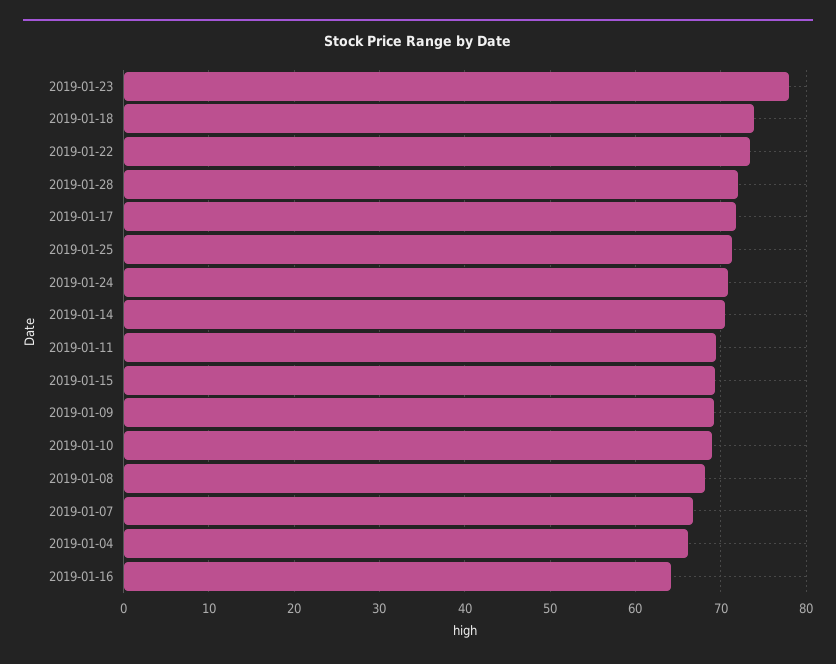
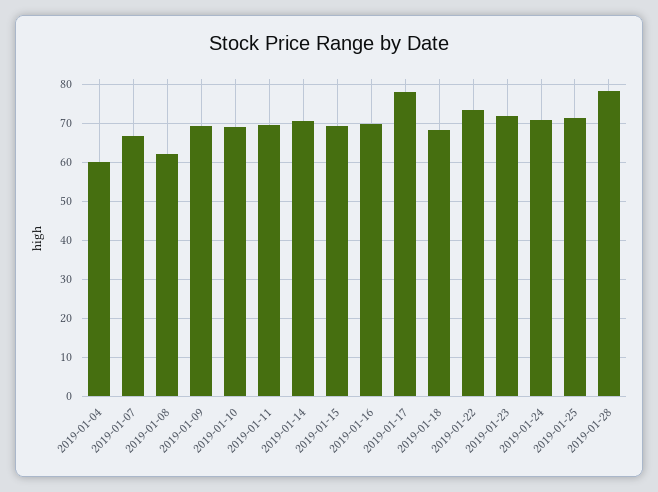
  {
-   "2019-01-23": 78,
+   "2019-01-23": 72,
-   "2019-01-18": 74,
+   "2019-01-18": 68,
    "2019-01-22": 73,
-   "2019-01-28": 72,
+   "2019-01-28": 78,
-   "2019-01-17": 72,
+   "2019-01-17": 78,
    "2019-01-25": 71,
    "2019-01-24": 71,
    "2019-01-14": 71,
    "2019-01-11": 69,
    "2019-01-15": 69,
    "2019-01-09": 69,
    "2019-01-10": 69,
-   "2019-01-08": 68,
+   "2019-01-08": 62,
    "2019-01-07": 67,
-   "2019-01-04": 66,
+   "2019-01-04": 60,
-   "2019-01-16": 64
+   "2019-01-16": 70
  }

